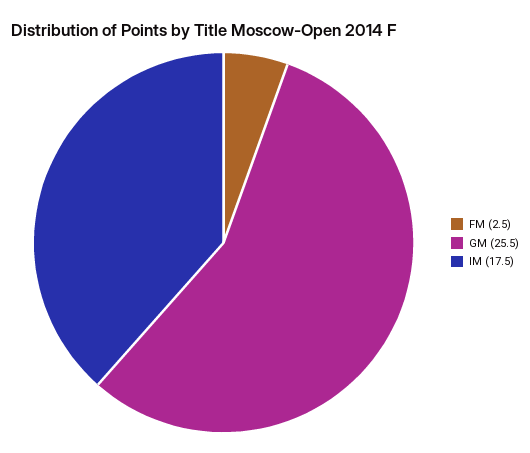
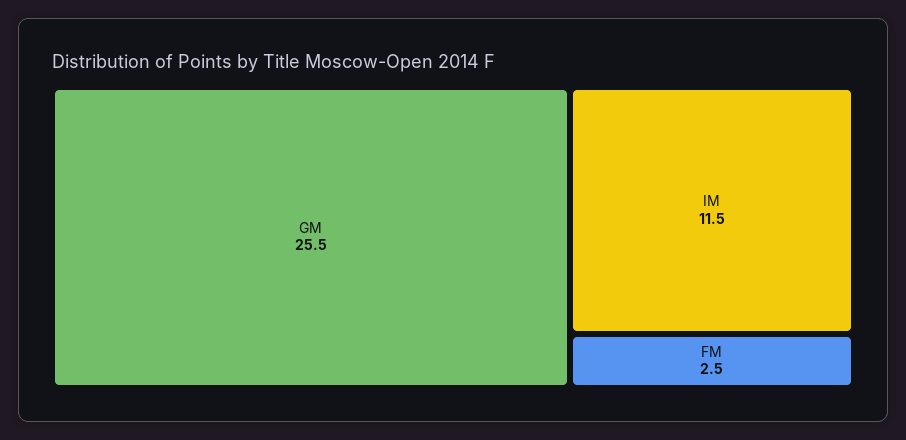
  {
    "FM": 2.5,
    "GM": 25.5,
-   "IM": 17.5
+   "IM": 11.5
  }

